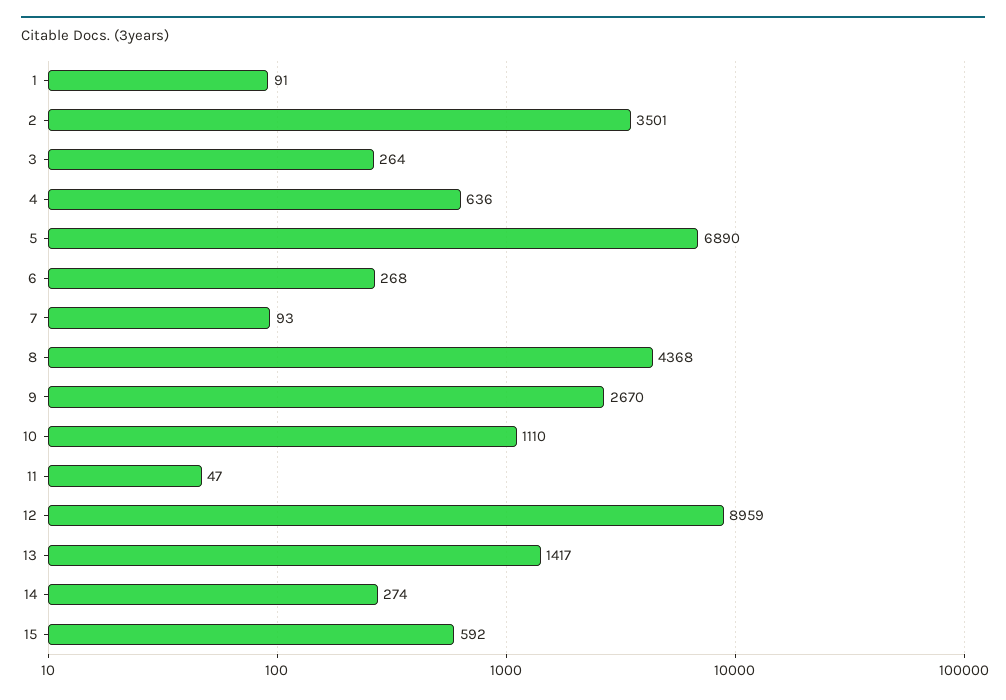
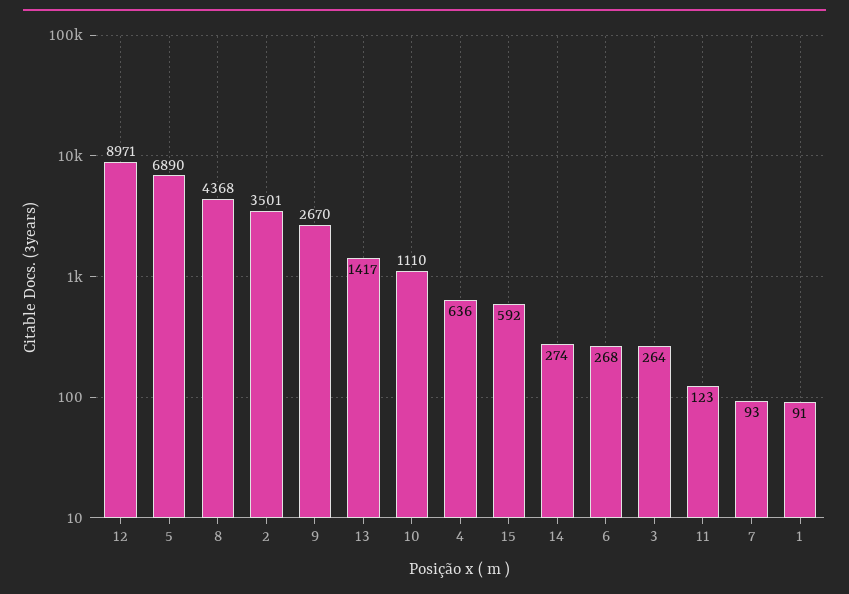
  {
    "1": 91,
    "2": 3501,
    "3": 264,
    "4": 636,
    "5": 6890,
    "6": 268,
    "7": 93,
    "8": 4368,
    "9": 2670,
    "10": 1110,
-   "11": 47,
+   "11": 123,
-   "12": 8959,
+   "12": 8971,
    "13": 1417,
    "14": 274,
    "15": 592
  }

